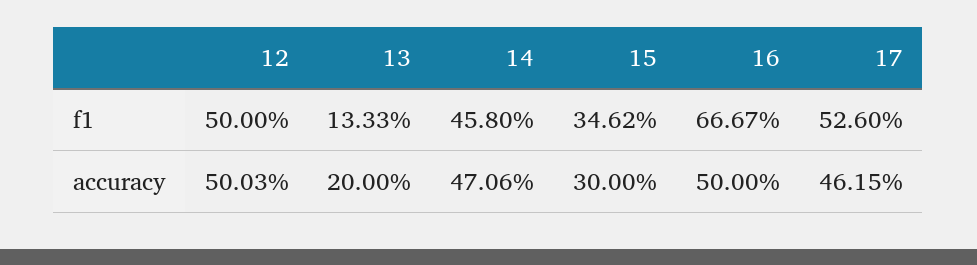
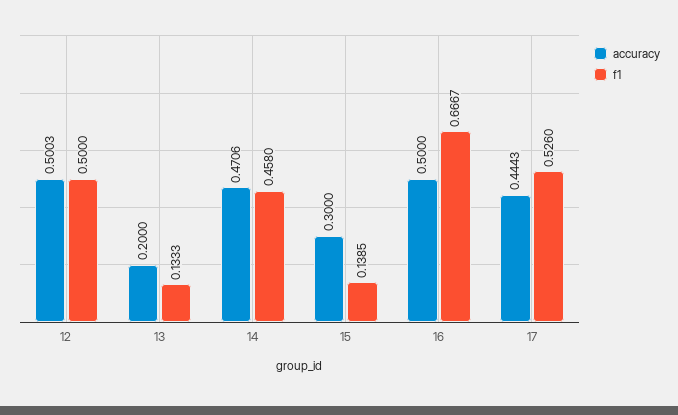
  {
    "f1": {
      "12": 0.5,
      "13": 0.1333,
      "14": 0.458,
-     "15": 0.3462,
+     "15": 0.1385,
      "16": 0.6667,
      "17": 0.526
    },
    "accuracy": {
      "12": 0.5003,
      "13": 0.2,
      "14": 0.4706,
      "15": 0.3,
      "16": 0.5,
-     "17": 0.4615
+     "17": 0.4443
    }
  }

